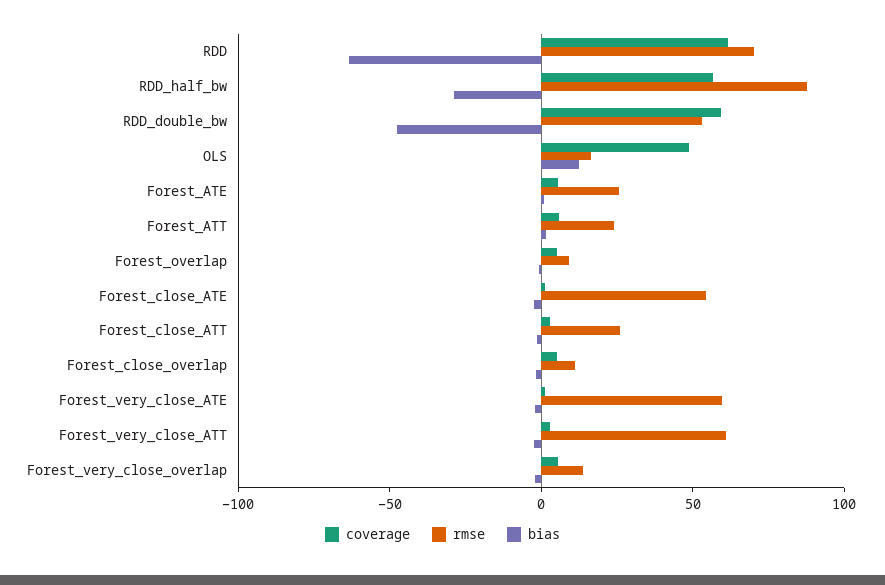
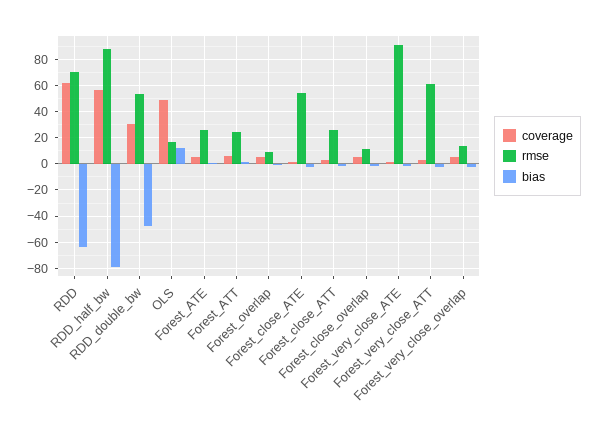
  {
    "coverage": {
      "RDD": 60,
      "RDD_half_bw": 55,
-     "RDD_double_bw": 60,
+     "RDD_double_bw": 30,
      "OLS": 50,
      "Forest_ATE": 5,
      "Forest_ATT": 5,
      "Forest_overlap": 5,
      "Forest_close_ATE": 0,
      "Forest_close_ATT": 5,
      "Forest_close_overlap": 5,
      "Forest_very_close_ATE": 0,
      "Forest_very_close_ATT": 5,
      "Forest_very_close_overlap": 5
    },
    "rmse": {
      "RDD": 70,
      "RDD_half_bw": 90,
      "RDD_double_bw": 55,
      "OLS": 15,
      "Forest_ATE": 25,
      "Forest_ATT": 25,
      "Forest_overlap": 10,
      "Forest_close_ATE": 55,
      "Forest_close_ATT": 25,
      "Forest_close_overlap": 10,
-     "Forest_very_close_ATE": 60,
+     "Forest_very_close_ATE": 90,
      "Forest_very_close_ATT": 60,
      "Forest_very_close_overlap": 15
    },
    "bias": {
      "RDD": -65,
-     "RDD_half_bw": -30,
+     "RDD_half_bw": -80,
      "RDD_double_bw": -50,
      "OLS": 10,
      "Forest_ATE": 0,
      "Forest_ATT": 0,
      "Forest_overlap": 0,
      "Forest_close_ATE": 0,
      "Forest_close_ATT": 0,
      "Forest_close_overlap": 0,
      "Forest_very_close_ATE": 0,
      "Forest_very_close_ATT": 0,
      "Forest_very_close_overlap": 0
    }
  }

